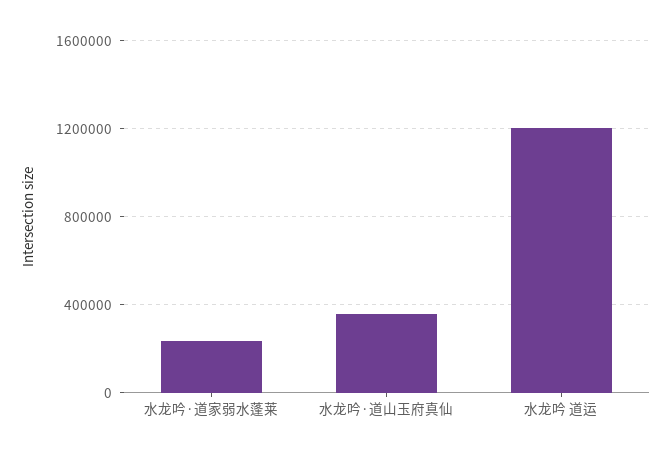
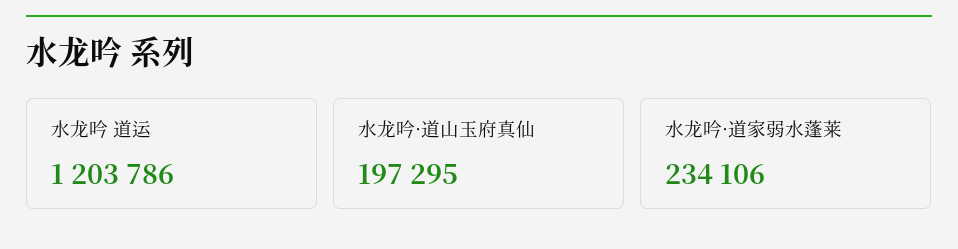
  {
    "水龙吟·道家弱水蓬莱": 234106,
-   "水龙吟·道山玉府真仙": 350000,
+   "水龙吟·道山玉府真仙": 197295,
    "水龙吟 道运": 1203786
  }

